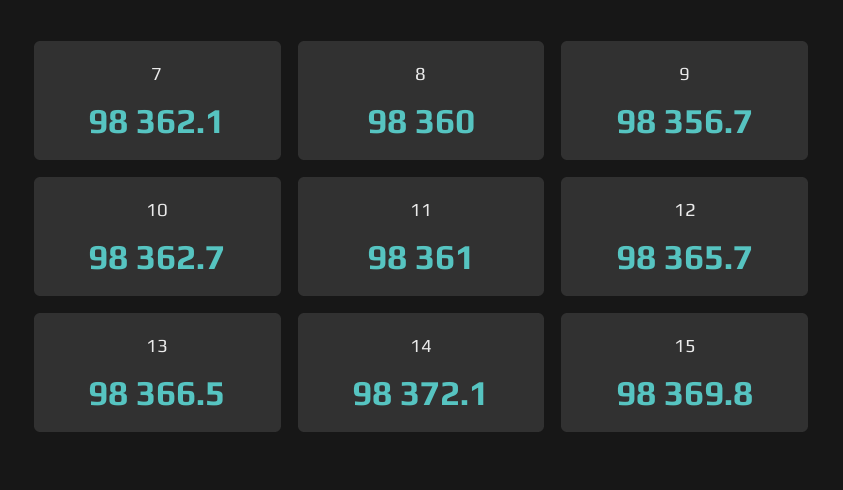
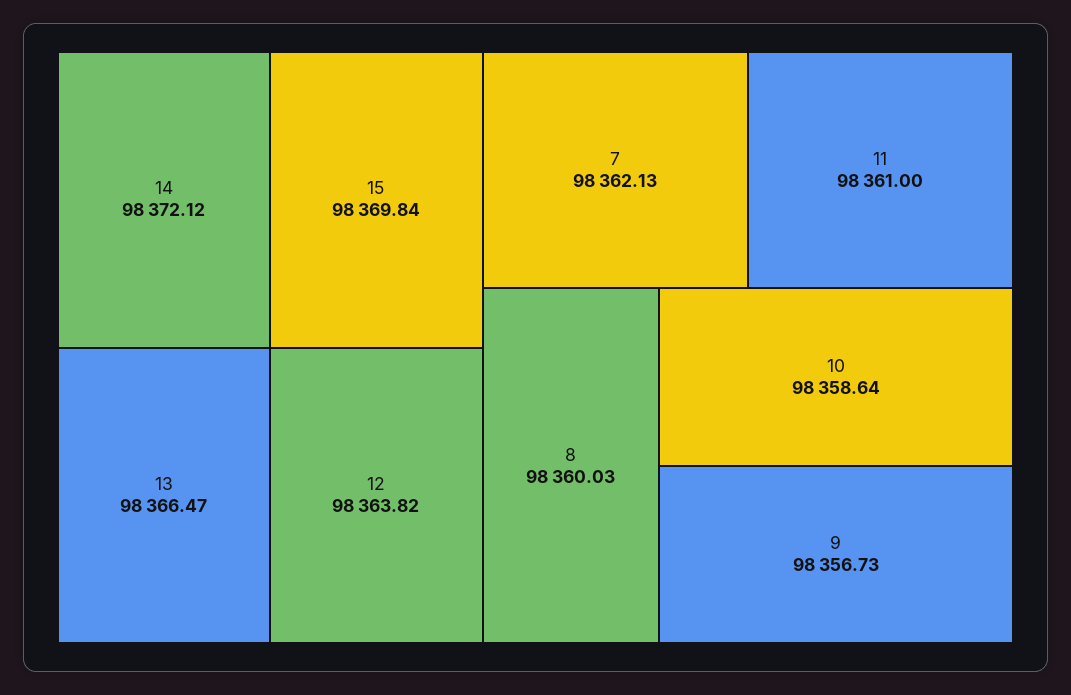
  {
    "7": 98362.13,
    "8": 98360.03,
    "9": 98356.73,
-   "10": 98362.7,
+   "10": 98358.64,
    "11": 98361,
-   "12": 98365.7,
+   "12": 98363.82,
    "13": 98366.47,
    "14": 98372.12,
    "15": 98369.84
  }

